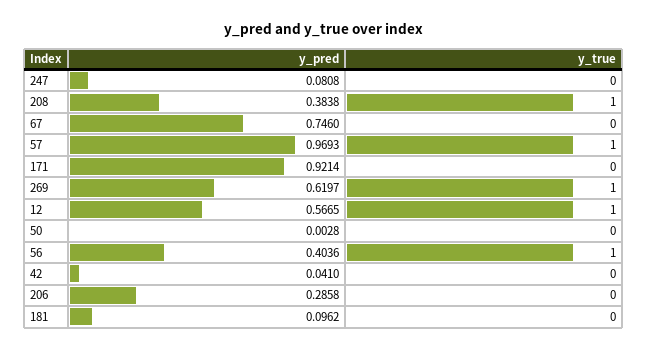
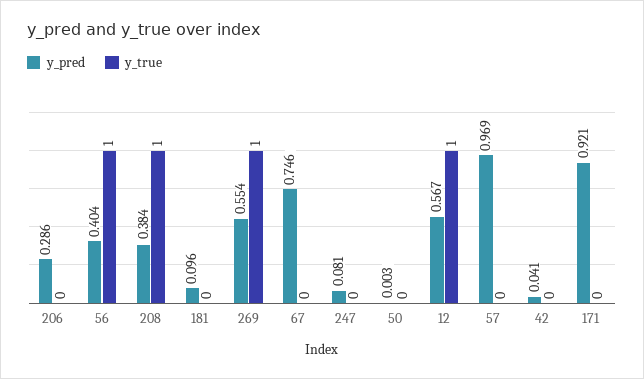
  {
    "y_pred": {
      "247": 0.0808,
      "208": 0.3838,
      "67": 0.746,
      "57": 0.9693,
      "171": 0.9214,
-     "269": 0.6197,
+     "269": 0.554,
      "12": 0.5665,
      "50": 0.0028,
      "56": 0.4036,
      "42": 0.041,
      "206": 0.2858,
      "181": 0.0962
    },
    "y_true": {
      "247": 0,
      "208": 1,
      "67": 0,
-     "57": 1,
+     "57": 0,
      "171": 0,
      "269": 1,
      "12": 1,
      "50": 0,
      "56": 1,
      "42": 0,
      "206": 0,
      "181": 0
    }
  }

